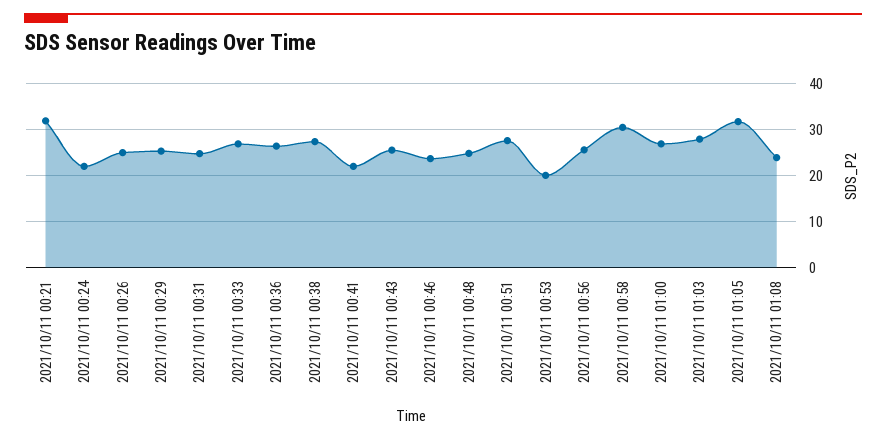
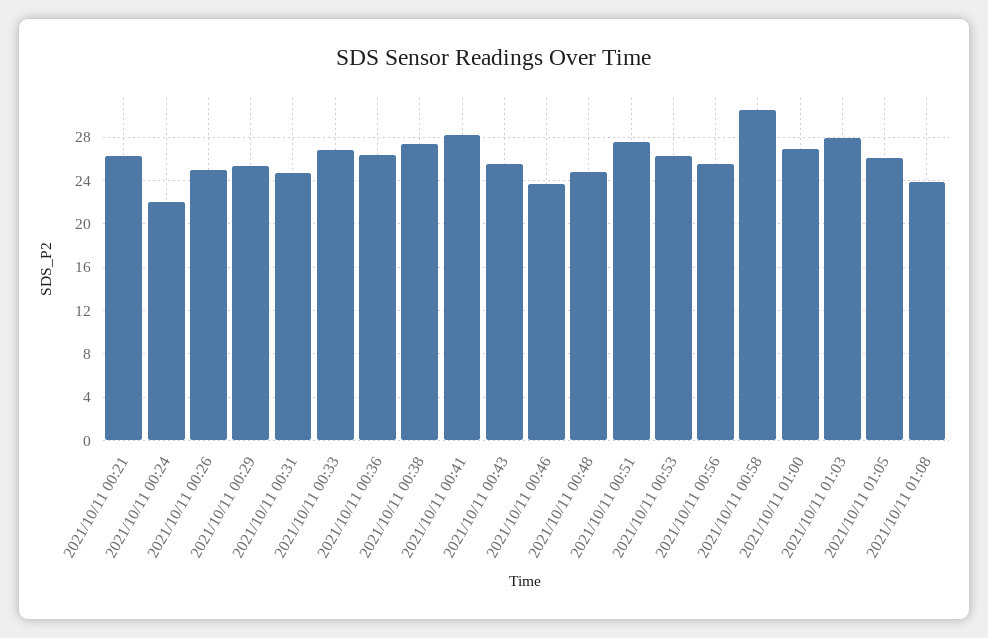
  {
-   "2021/10/11 00:21": 32,
+   "2021/10/11 00:21": 26,
    "2021/10/11 00:24": 22,
    "2021/10/11 00:26": 25,
    "2021/10/11 00:29": 25,
    "2021/10/11 00:31": 25,
    "2021/10/11 00:33": 27,
    "2021/10/11 00:36": 26,
    "2021/10/11 00:38": 27,
-   "2021/10/11 00:41": 22,
+   "2021/10/11 00:41": 28,
    "2021/10/11 00:43": 26,
    "2021/10/11 00:46": 24,
    "2021/10/11 00:48": 25,
    "2021/10/11 00:51": 28,
-   "2021/10/11 00:53": 20,
+   "2021/10/11 00:53": 26,
    "2021/10/11 00:56": 26,
    "2021/10/11 00:58": 31,
    "2021/10/11 01:00": 27,
    "2021/10/11 01:03": 28,
-   "2021/10/11 01:05": 32,
+   "2021/10/11 01:05": 26,
    "2021/10/11 01:08": 24
  }

